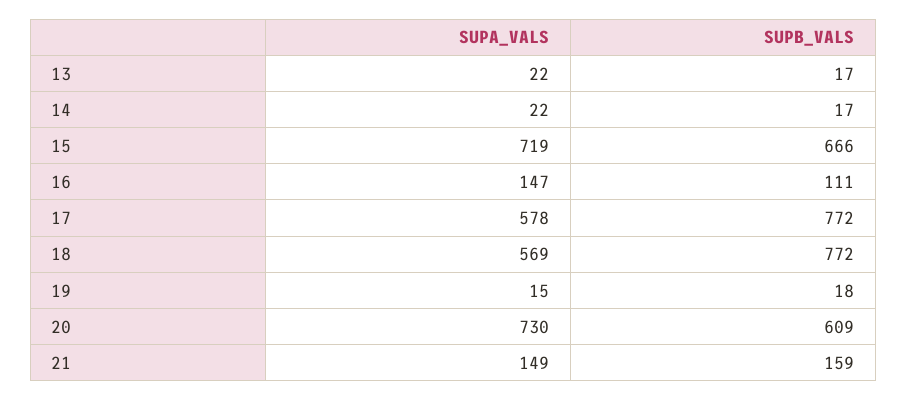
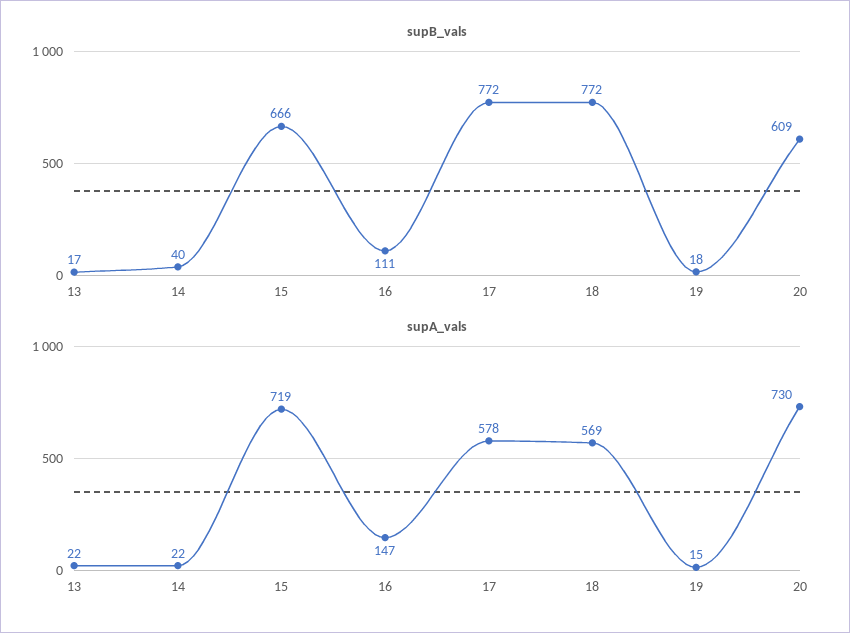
  {
    "SUPA_VALS": {
      "13": 22,
      "14": 22,
      "15": 719,
      "16": 147,
      "17": 578,
      "18": 569,
      "19": 15,
-     "20": 730,
+     "20": 730
-     "21": 149
    },
    "SUPB_VALS": {
      "13": 17,
-     "14": 17,
+     "14": 40,
      "15": 666,
      "16": 111,
      "17": 772,
      "18": 772,
      "19": 18,
-     "20": 609,
+     "20": 609
-     "21": 159
    }
  }

